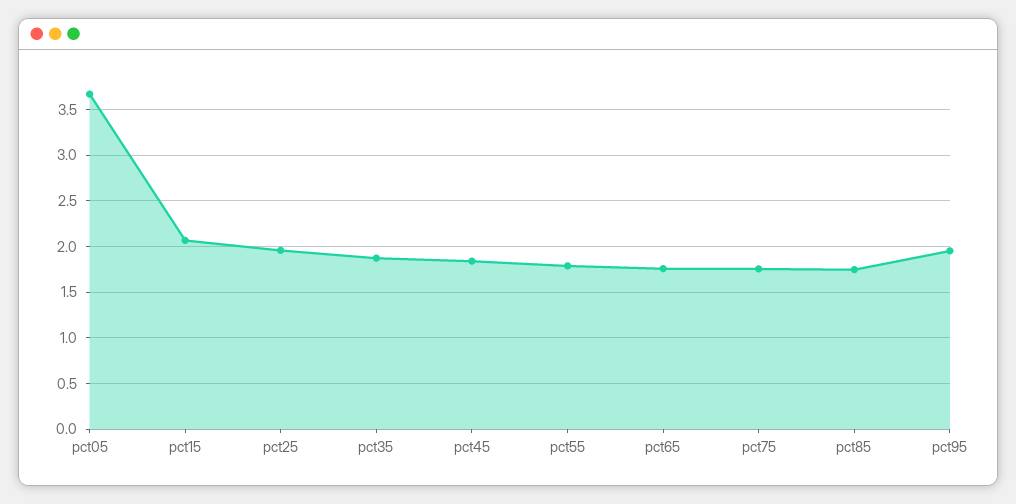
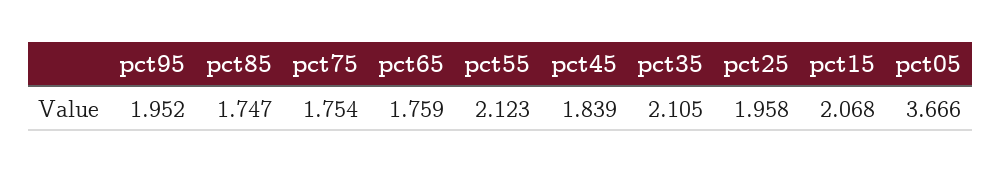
  {
    "pct05": 3.666,
    "pct15": 2.068,
    "pct25": 1.958,
-   "pct35": 1.9,
+   "pct35": 2.105,
    "pct45": 1.839,
-   "pct55": 1.8,
+   "pct55": 2.123,
    "pct65": 1.759,
    "pct75": 1.754,
    "pct85": 1.747,
    "pct95": 1.952
  }

